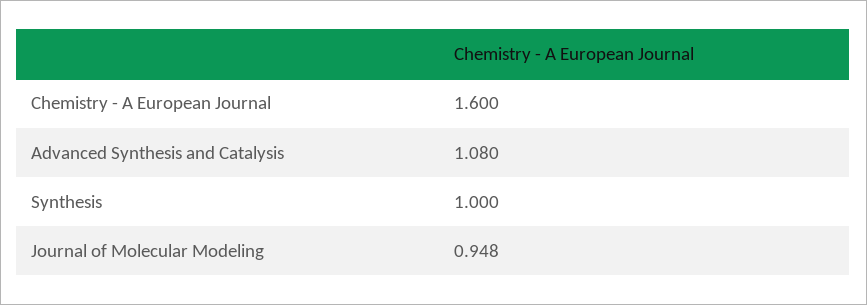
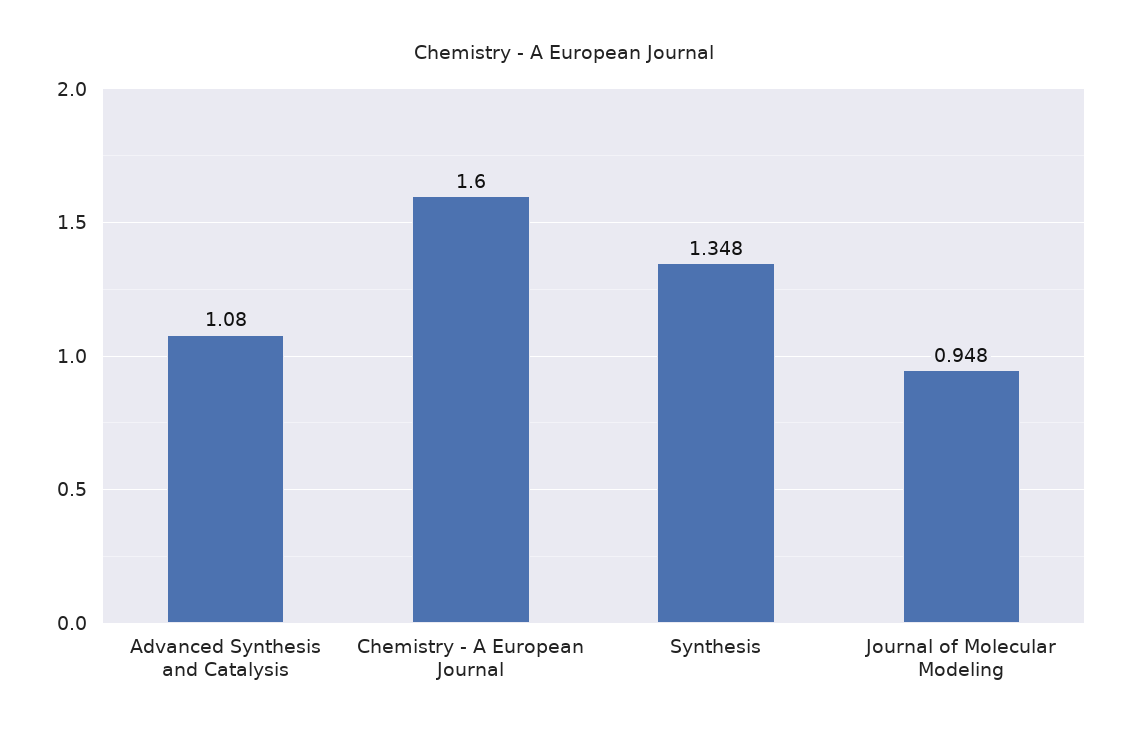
  {
    "Chemistry - A European Journal": 1.6,
    "Advanced Synthesis and Catalysis": 1.08,
-   "Synthesis": 1,
+   "Synthesis": 1.348,
    "Journal of Molecular Modeling": 0.948
  }

